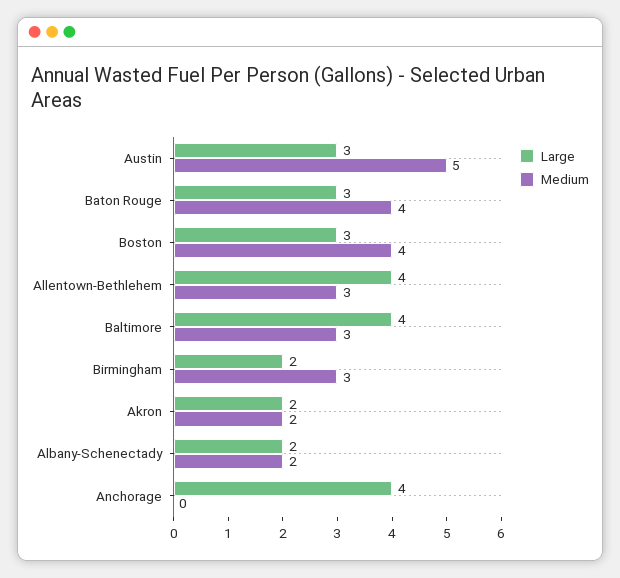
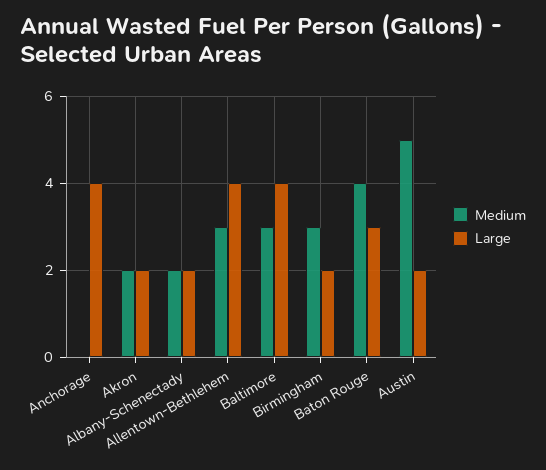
  {
    "Large": {
-     "Austin": 3,
+     "Austin": 2,
      "Baton Rouge": 3,
-     "Boston": 3,
      "Allentown-Bethlehem": 4,
      "Baltimore": 4,
      "Birmingham": 2,
      "Akron": 2,
      "Albany-Schenectady": 2,
      "Anchorage": 4
    },
    "Medium": {
      "Austin": 5,
      "Baton Rouge": 4,
-     "Boston": 4,
      "Allentown-Bethlehem": 3,
      "Baltimore": 3,
      "Birmingham": 3,
      "Akron": 2,
      "Albany-Schenectady": 2,
      "Anchorage": 0
    }
  }

